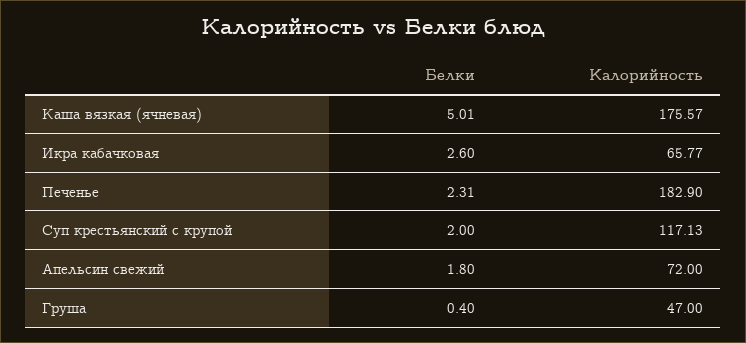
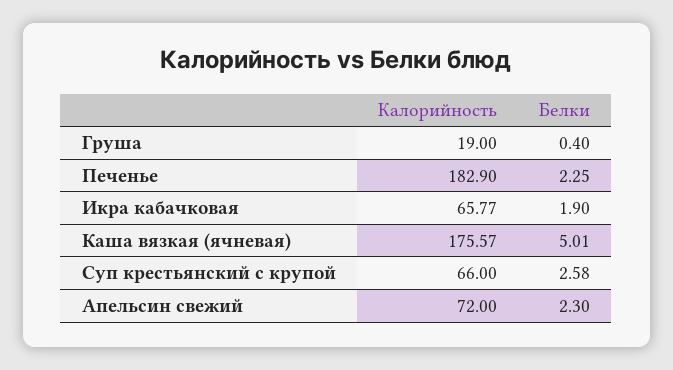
  {
    "Белки": {
      "Каша вязкая (ячневая)": 5.01,
-     "Икра кабачковая": 2.6,
+     "Икра кабачковая": 1.9,
-     "Печенье": 2.31,
+     "Печенье": 2.25,
-     "Суп крестьянский с крупой": 2,
+     "Суп крестьянский с крупой": 2.58,
-     "Апельсин свежий": 1.8,
+     "Апельсин свежий": 2.3,
      "Груша": 0.4
    },
    "Калорийность": {
      "Каша вязкая (ячневая)": 175.57,
      "Икра кабачковая": 65.77,
      "Печенье": 182.9,
-     "Суп крестьянский с крупой": 117.13,
+     "Суп крестьянский с крупой": 66,
      "Апельсин свежий": 72,
-     "Груша": 47
+     "Груша": 19
    }
  }

